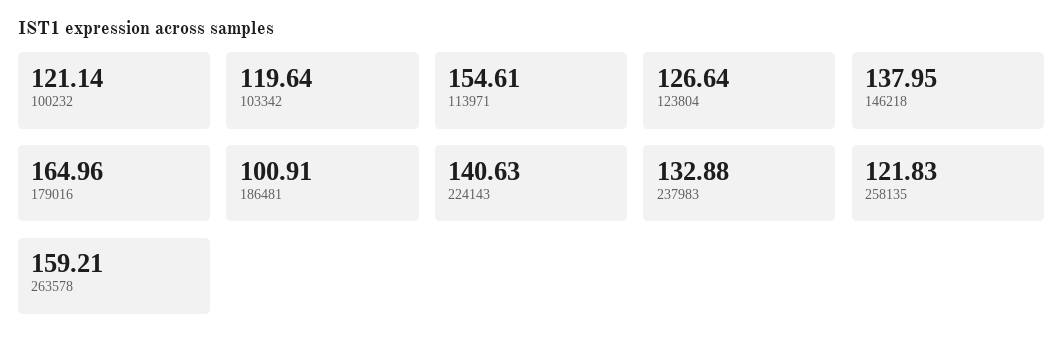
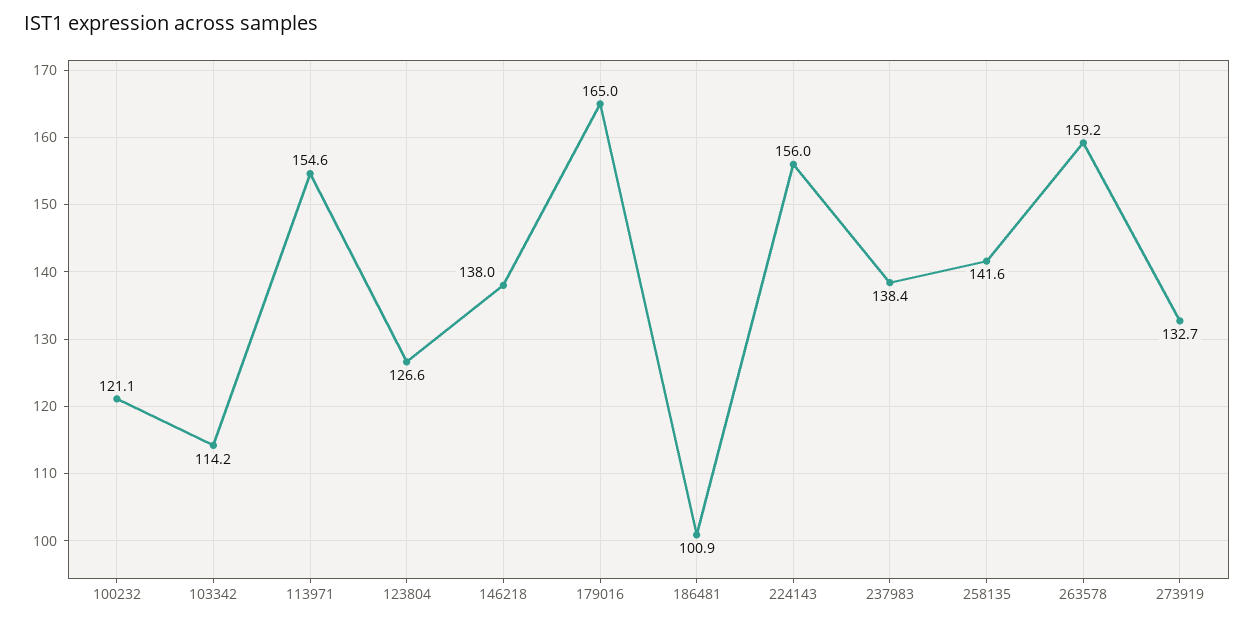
  {
    "100232": 121.14,
-   "103342": 119.64,
+   "103342": 114.2,
    "113971": 154.61,
    "123804": 126.64,
    "146218": 137.95,
    "179016": 164.96,
    "186481": 100.91,
-   "224143": 140.63,
+   "224143": 156,
-   "237983": 132.88,
+   "237983": 138.4,
-   "258135": 121.83,
+   "258135": 141.6,
-   "263578": 159.21
+   "263578": 159.21,
+   "273919": 132.7
  }

